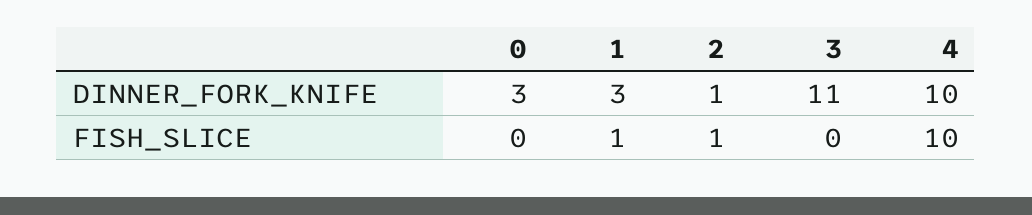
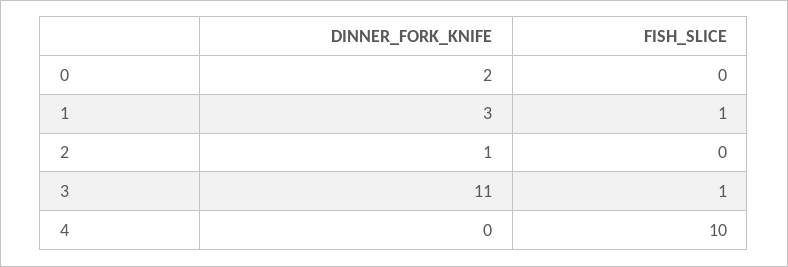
  {
    "0": {
-     "DINNER_FORK_KNIFE": 3,
+     "DINNER_FORK_KNIFE": 2,
      "FISH_SLICE": 0
    },
    "1": {
      "DINNER_FORK_KNIFE": 3,
      "FISH_SLICE": 1
    },
    "2": {
      "DINNER_FORK_KNIFE": 1,
-     "FISH_SLICE": 1
+     "FISH_SLICE": 0
    },
    "3": {
      "DINNER_FORK_KNIFE": 11,
-     "FISH_SLICE": 0
+     "FISH_SLICE": 1
    },
    "4": {
-     "DINNER_FORK_KNIFE": 10,
+     "DINNER_FORK_KNIFE": 0,
      "FISH_SLICE": 10
    }
  }

